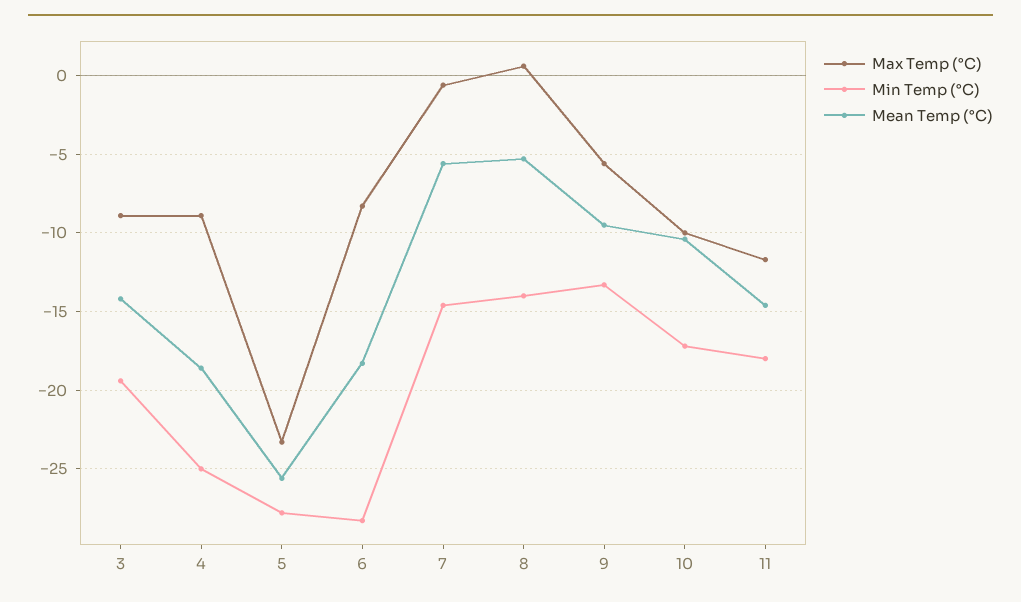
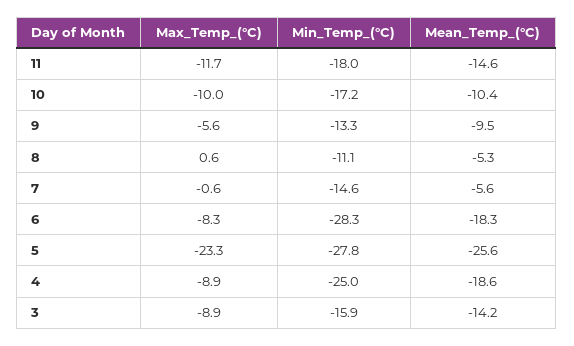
  {
    "Max Temp (°C)": {
      "3": -8.9,
      "4": -8.9,
      "5": -23.3,
      "6": -8.3,
      "7": -0.6,
      "8": 0.6,
      "9": -5.6,
      "10": -10,
      "11": -11.7
    },
    "Min Temp (°C)": {
-     "3": -19.5,
+     "3": -15.9,
      "4": -25,
      "5": -27.8,
      "6": -28.3,
      "7": -14.6,
-     "8": -14,
+     "8": -11.1,
      "9": -13.3,
      "10": -17.2,
      "11": -18
    },
    "Mean Temp (°C)": {
      "3": -14.2,
      "4": -18.6,
      "5": -25.6,
      "6": -18.3,
      "7": -5.6,
      "8": -5.3,
      "9": -9.5,
      "10": -10.4,
      "11": -14.6
    }
  }

